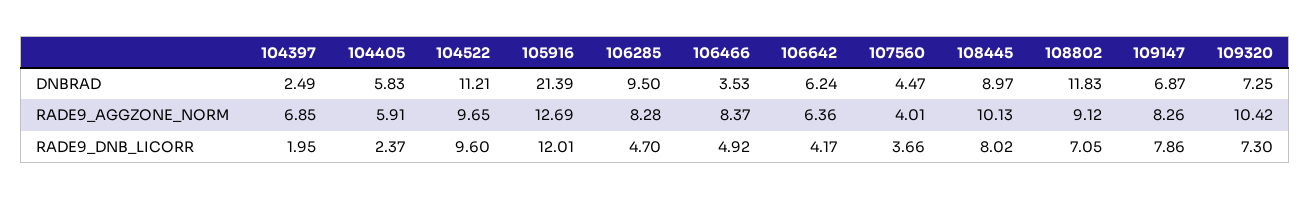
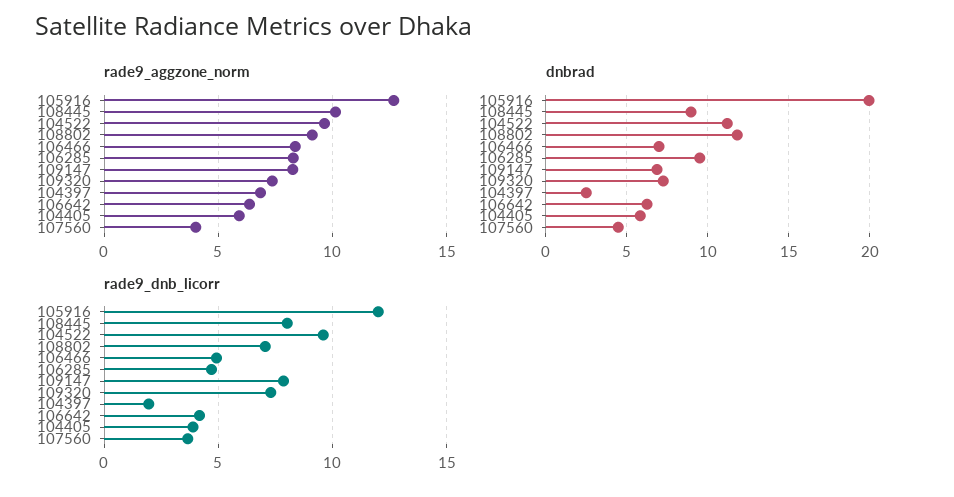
  {
    "DNBRAD": {
      "104397": 2.49,
      "104405": 5.83,
      "104522": 11.21,
-     "105916": 21.39,
+     "105916": 20,
      "106285": 9.5,
-     "106466": 3.53,
+     "106466": 7,
      "106642": 6.24,
      "107560": 4.47,
      "108445": 8.97,
      "108802": 11.83,
      "109147": 6.87,
      "109320": 7.25
    },
    "RADE9_AGGZONE_NORM": {
      "104397": 6.85,
      "104405": 5.91,
      "104522": 9.65,
      "105916": 12.69,
      "106285": 8.28,
      "106466": 8.37,
      "106642": 6.36,
      "107560": 4.01,
      "108445": 10.13,
      "108802": 9.12,
      "109147": 8.26,
-     "109320": 10.42
+     "109320": 7.5
    },
    "RADE9_DNB_LICORR": {
      "104397": 1.95,
-     "104405": 2.37,
+     "104405": 4,
      "104522": 9.6,
      "105916": 12.01,
      "106285": 4.7,
      "106466": 4.92,
      "106642": 4.17,
      "107560": 3.66,
      "108445": 8.02,
      "108802": 7.05,
      "109147": 7.86,
      "109320": 7.3
    }
  }

